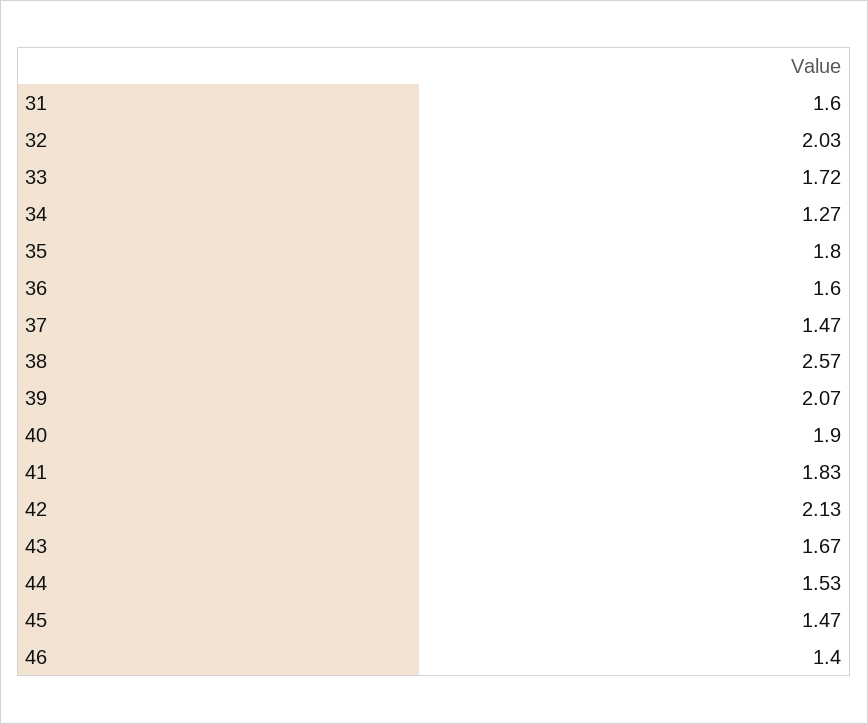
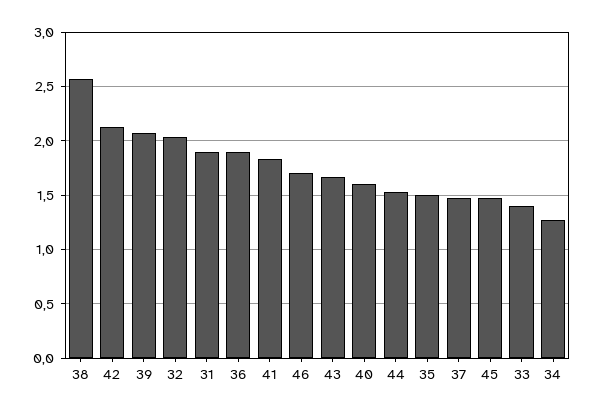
  {
-   "31": 1.6,
+   "31": 1.9,
    "32": 2.03,
-   "33": 1.72,
+   "33": 1.4,
    "34": 1.27,
-   "35": 1.8,
+   "35": 1.5,
-   "36": 1.6,
+   "36": 1.9,
    "37": 1.47,
    "38": 2.57,
    "39": 2.07,
-   "40": 1.9,
+   "40": 1.6,
    "41": 1.83,
    "42": 2.13,
    "43": 1.67,
    "44": 1.53,
    "45": 1.47,
-   "46": 1.4
+   "46": 1.7
  }

